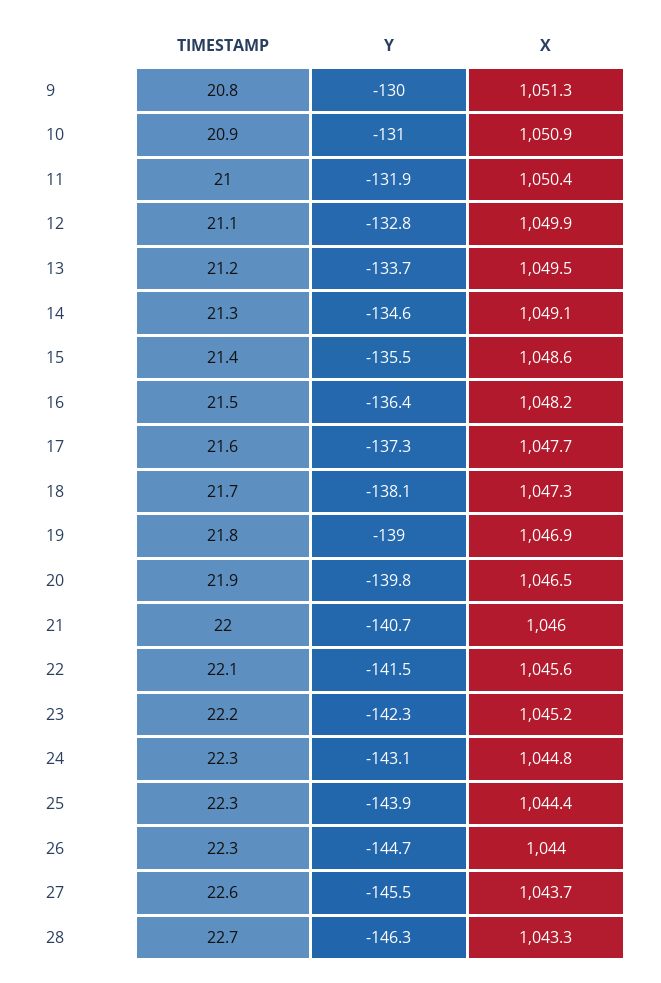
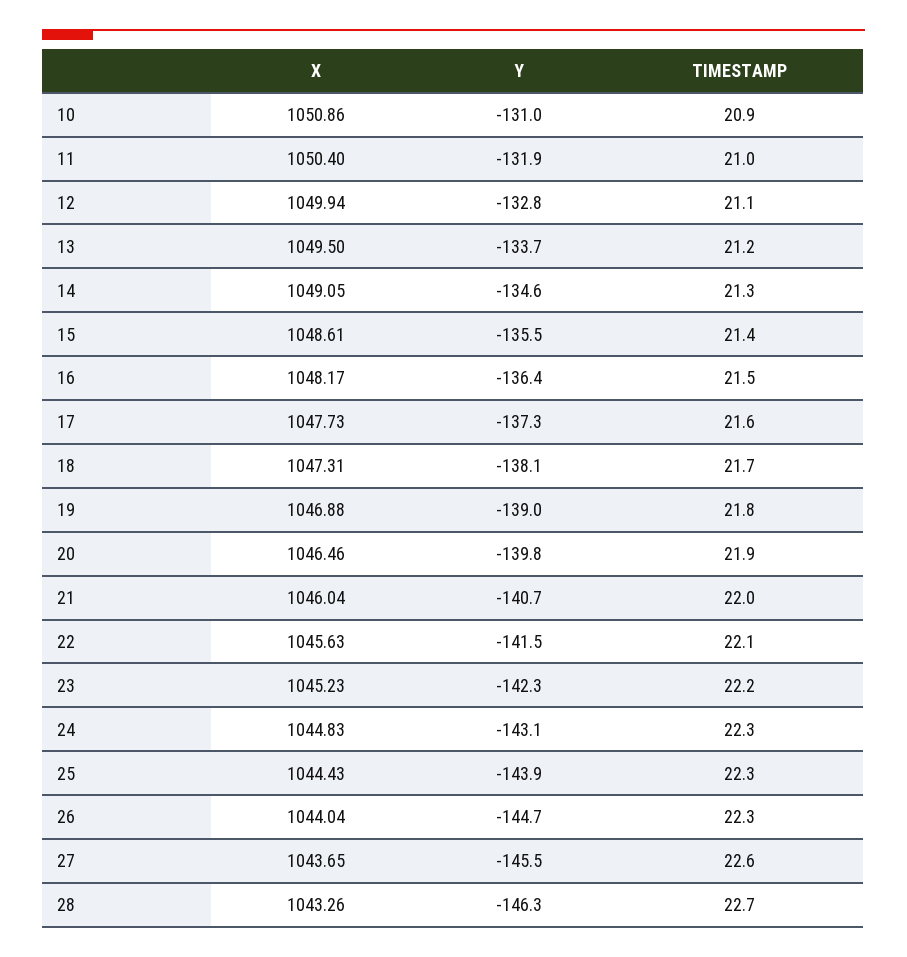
  {
    "TIMESTAMP": {
-     "9": 20.8,
      "10": 20.9,
      "11": 21,
      "12": 21.1,
      "13": 21.2,
      "14": 21.3,
      "15": 21.4,
      "16": 21.5,
      "17": 21.6,
      "18": 21.7,
      "19": 21.8,
      "20": 21.9,
      "21": 22,
      "22": 22.1,
      "23": 22.2,
      "24": 22.3,
      "25": 22.3,
      "26": 22.3,
      "27": 22.6,
      "28": 22.7
    },
    "Y": {
-     "9": -130,
      "10": -131,
      "11": -131.9,
      "12": -132.8,
      "13": -133.7,
      "14": -134.6,
      "15": -135.5,
      "16": -136.4,
      "17": -137.3,
      "18": -138.1,
      "19": -139,
      "20": -139.8,
      "21": -140.7,
      "22": -141.5,
      "23": -142.3,
      "24": -143.1,
      "25": -143.9,
      "26": -144.7,
      "27": -145.5,
      "28": -146.3
    },
    "X": {
-     "9": 1051.3,
      "10": 1050.86,
      "11": 1050.4,
      "12": 1049.94,
      "13": 1049.5,
      "14": 1049.05,
      "15": 1048.61,
      "16": 1048.17,
      "17": 1047.73,
      "18": 1047.31,
      "19": 1046.88,
      "20": 1046.46,
      "21": 1046.04,
      "22": 1045.63,
      "23": 1045.23,
      "24": 1044.83,
      "25": 1044.43,
      "26": 1044.04,
      "27": 1043.65,
      "28": 1043.26
    }
  }

